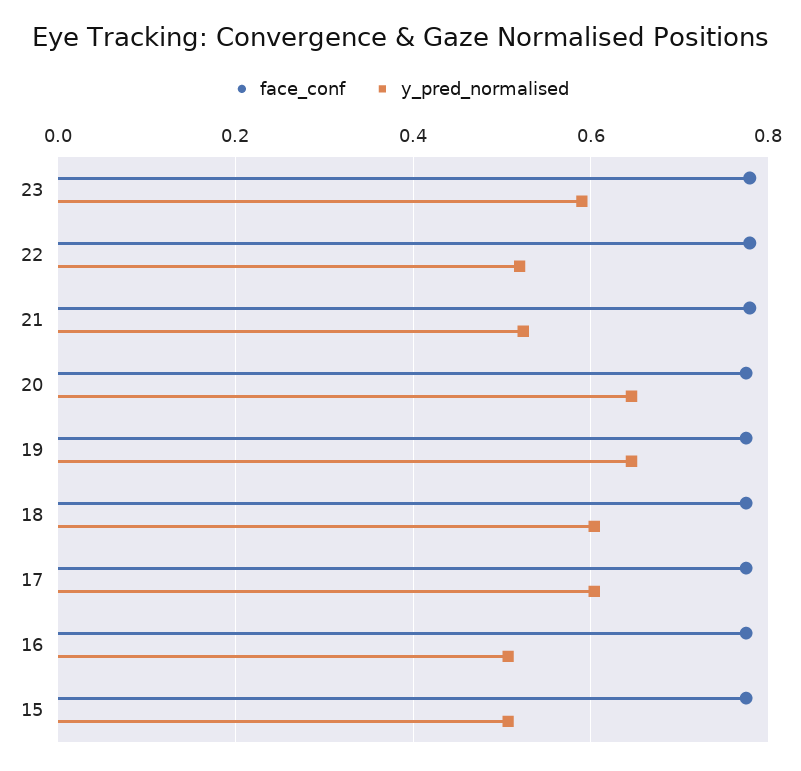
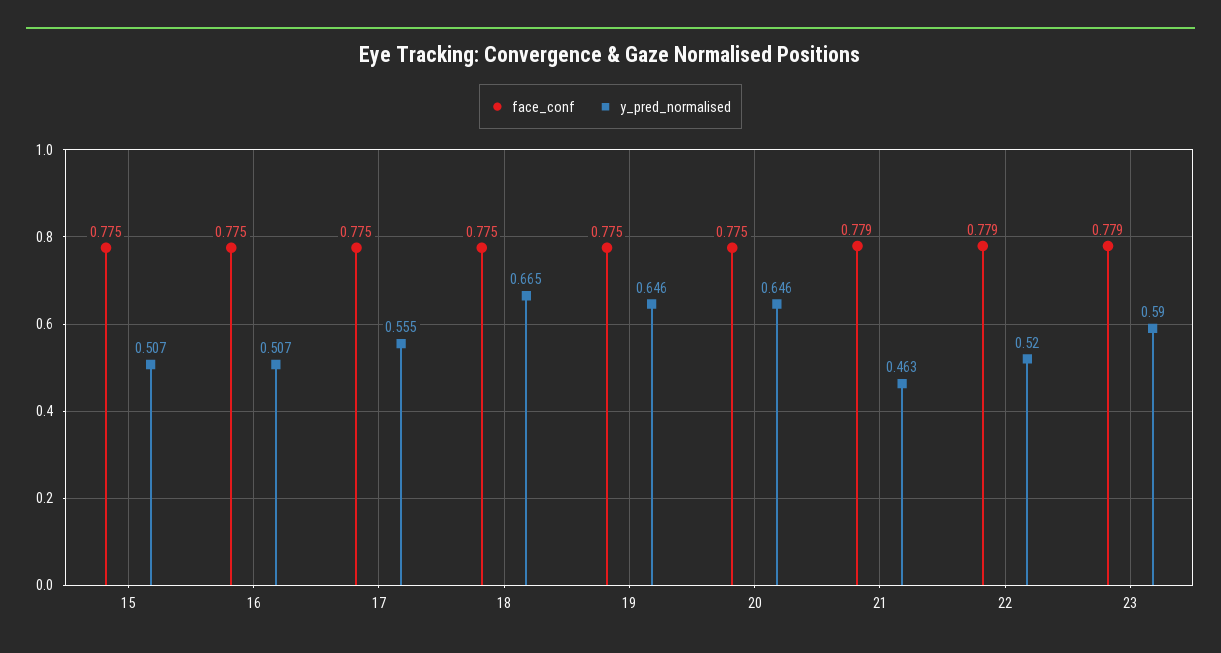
  {
    "face_conf": {
      "23": 0.779,
      "22": 0.779,
      "21": 0.779,
      "20": 0.775,
      "19": 0.775,
      "18": 0.775,
      "17": 0.775,
      "16": 0.775,
      "15": 0.775
    },
    "y_pred_normalised": {
      "23": 0.59,
      "22": 0.52,
-     "21": 0.52,
+     "21": 0.463,
      "20": 0.646,
      "19": 0.646,
-     "18": 0.6,
+     "18": 0.665,
-     "17": 0.6,
+     "17": 0.555,
      "16": 0.507,
      "15": 0.507
    }
  }

